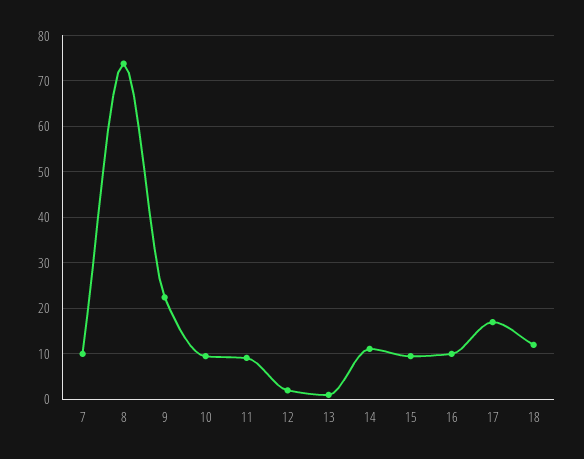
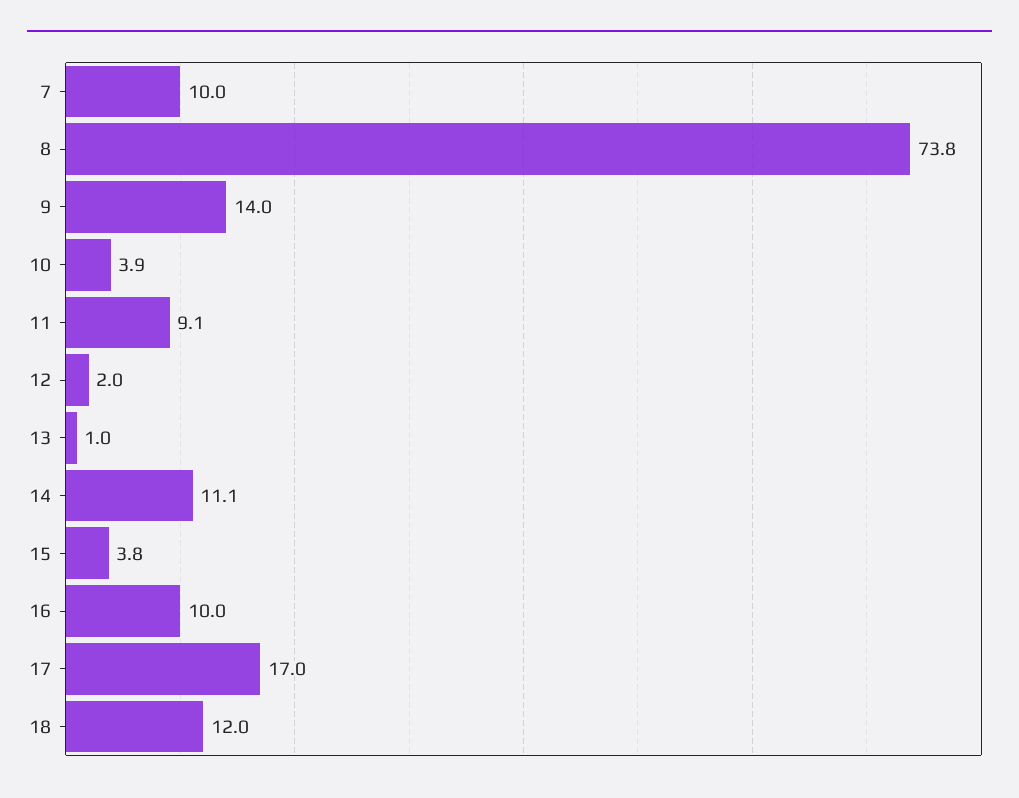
  {
    "7": 10,
    "8": 73.8,
-   "9": 22,
+   "9": 14,
-   "10": 10,
+   "10": 3.9,
    "11": 9.1,
    "12": 2,
    "13": 1,
    "14": 11.1,
-   "15": 10,
+   "15": 3.8,
    "16": 10,
    "17": 17,
    "18": 12
  }

